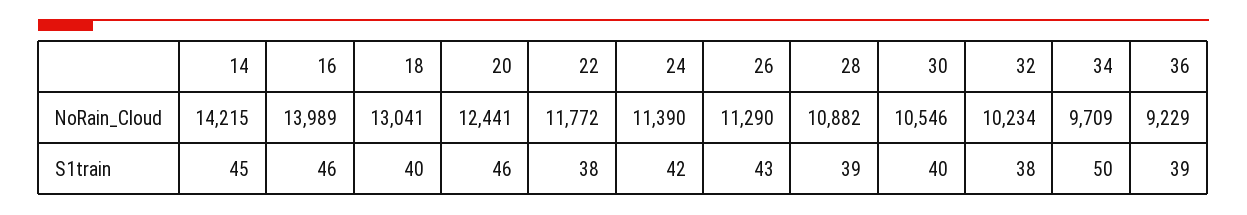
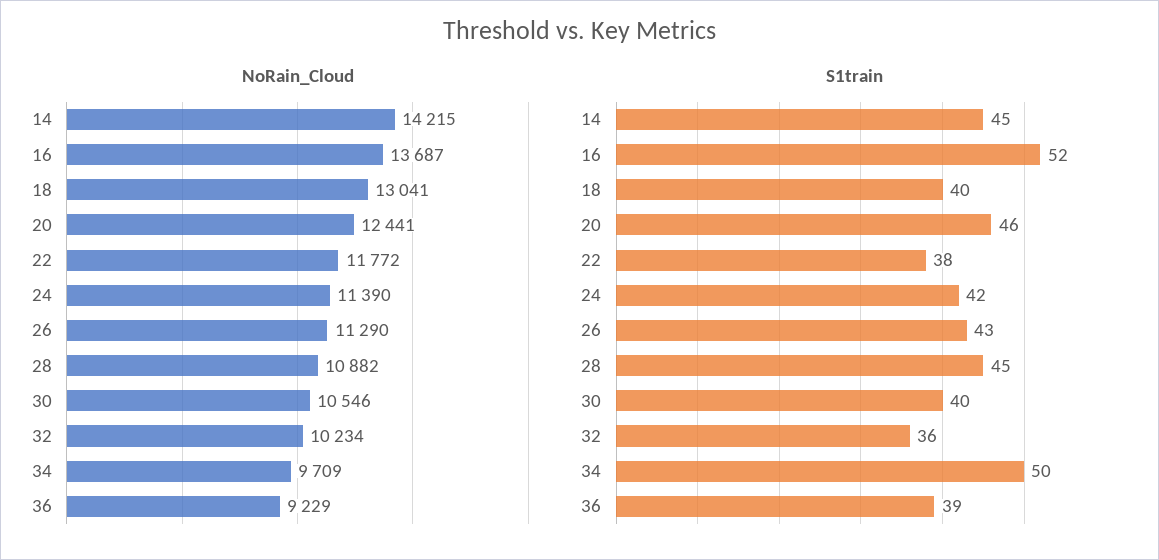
  {
    "NoRain_Cloud": {
      "14": 14215,
-     "16": 13989,
+     "16": 13687,
      "18": 13041,
      "20": 12441,
      "22": 11772,
      "24": 11390,
      "26": 11290,
      "28": 10882,
      "30": 10546,
      "32": 10234,
      "34": 9709,
      "36": 9229
    },
    "S1train": {
      "14": 45,
-     "16": 46,
+     "16": 52,
      "18": 40,
      "20": 46,
      "22": 38,
      "24": 42,
      "26": 43,
-     "28": 39,
+     "28": 45,
      "30": 40,
-     "32": 38,
+     "32": 36,
      "34": 50,
      "36": 39
    }
  }

